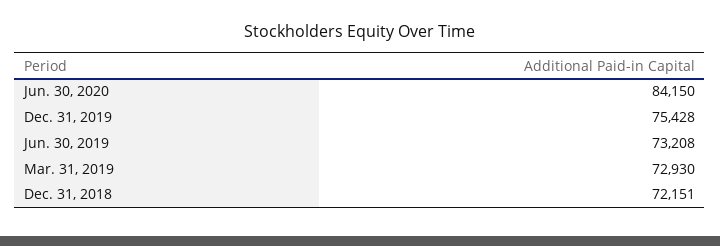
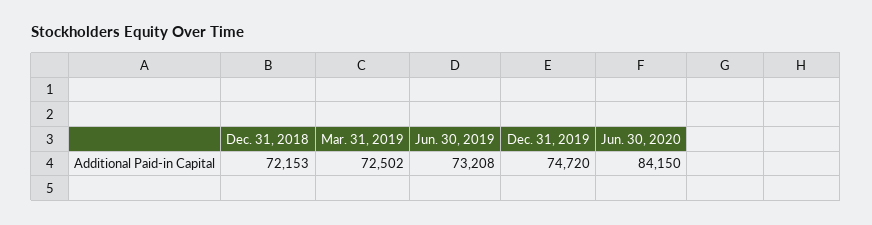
  {
    "Jun. 30, 2020": 84150,
-   "Dec. 31, 2019": 75428,
+   "Dec. 31, 2019": 74720,
    "Jun. 30, 2019": 73208,
-   "Mar. 31, 2019": 72930,
+   "Mar. 31, 2019": 72502,
-   "Dec. 31, 2018": 72151
+   "Dec. 31, 2018": 72153
  }

